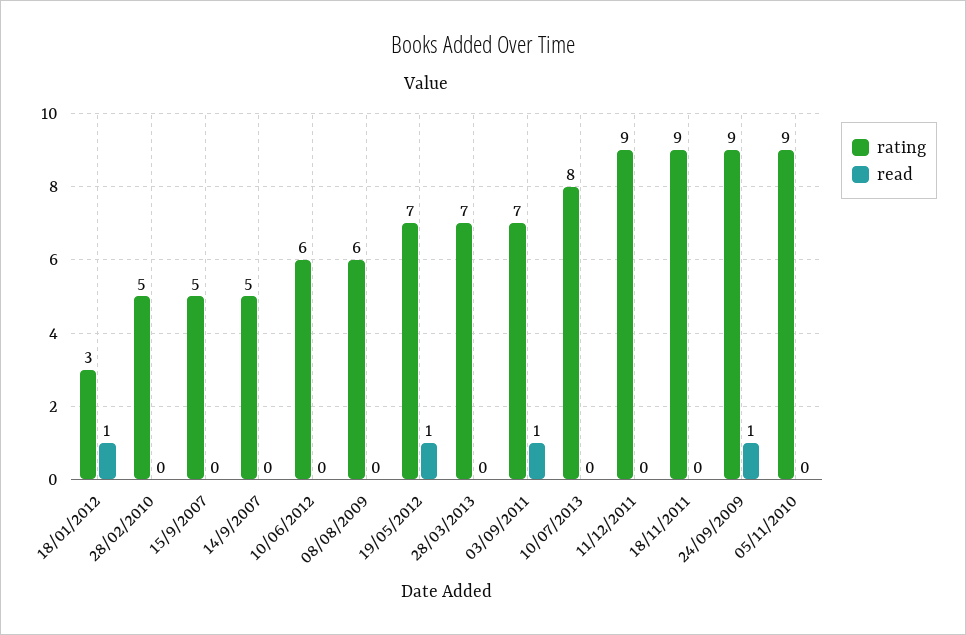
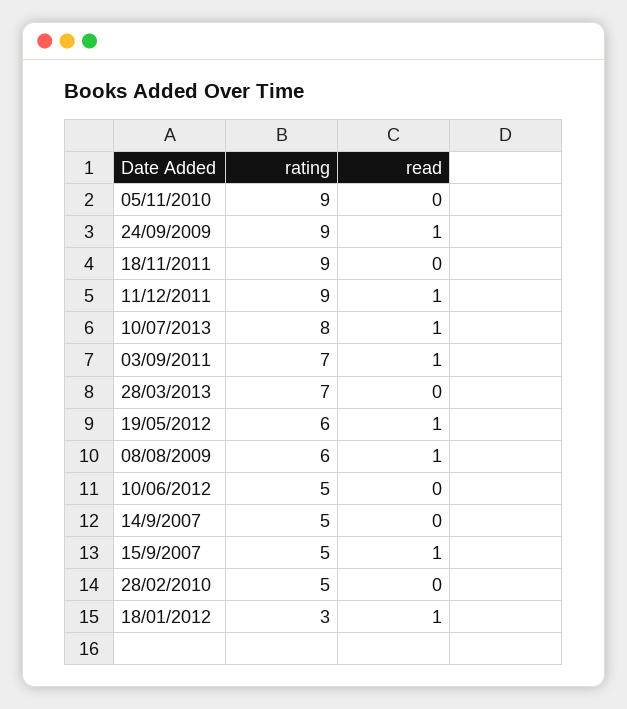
  {
    "rating": {
      "18/01/2012": 3,
      "28/02/2010": 5,
      "15/9/2007": 5,
      "14/9/2007": 5,
-     "10/06/2012": 6,
+     "10/06/2012": 5,
      "08/08/2009": 6,
-     "19/05/2012": 7,
+     "19/05/2012": 6,
      "28/03/2013": 7,
      "03/09/2011": 7,
      "10/07/2013": 8,
      "11/12/2011": 9,
      "18/11/2011": 9,
      "24/09/2009": 9,
      "05/11/2010": 9
    },
    "read": {
      "18/01/2012": 1,
      "28/02/2010": 0,
-     "15/9/2007": 0,
+     "15/9/2007": 1,
      "14/9/2007": 0,
      "10/06/2012": 0,
-     "08/08/2009": 0,
+     "08/08/2009": 1,
      "19/05/2012": 1,
      "28/03/2013": 0,
      "03/09/2011": 1,
-     "10/07/2013": 0,
+     "10/07/2013": 1,
-     "11/12/2011": 0,
+     "11/12/2011": 1,
      "18/11/2011": 0,
      "24/09/2009": 1,
      "05/11/2010": 0
    }
  }

